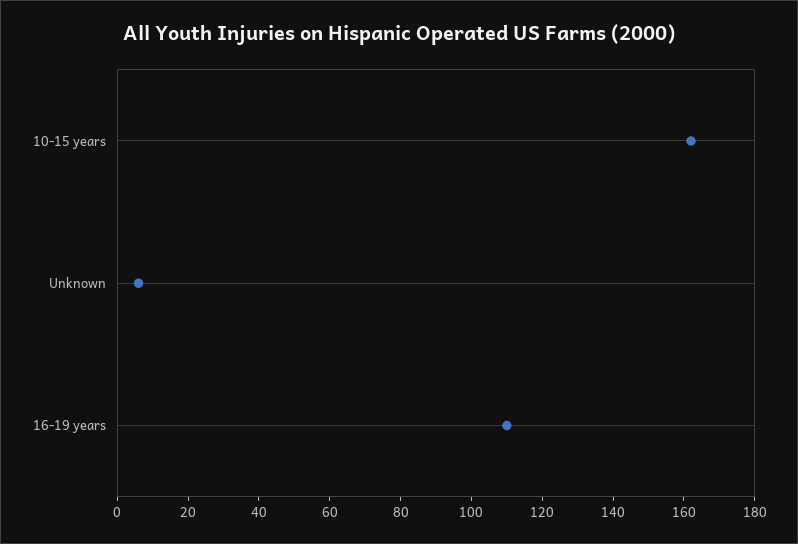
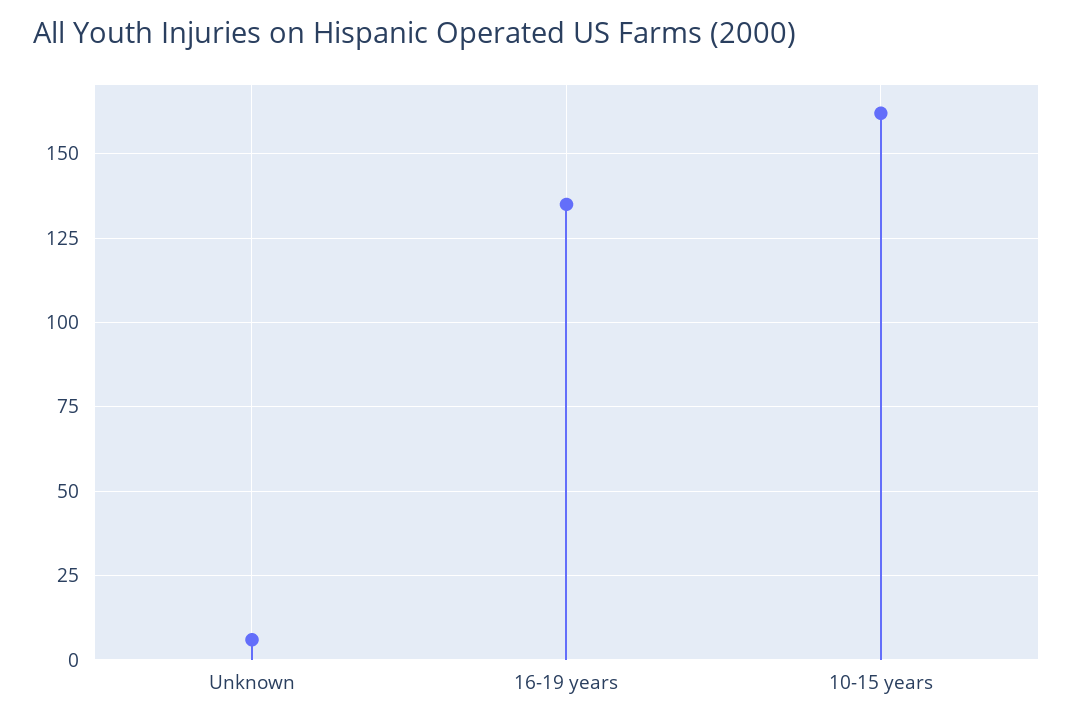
  {
    "10-15 years": 160,
    "Unknown": 5,
-   "16-19 years": 110
+   "16-19 years": 135
  }

